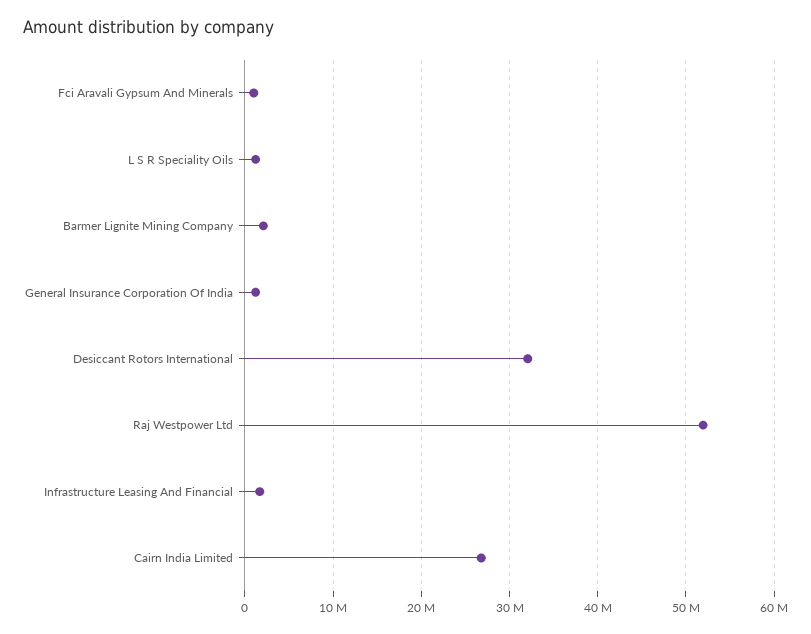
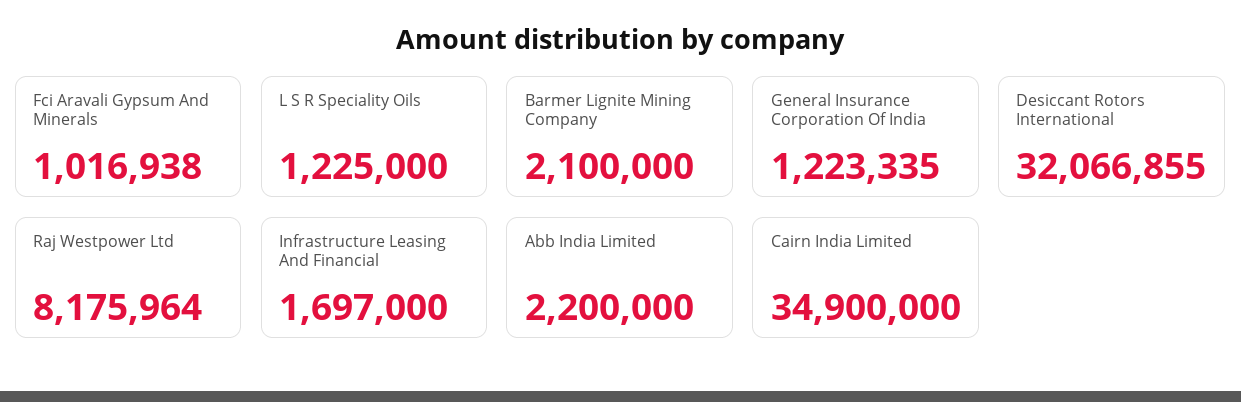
  {
    "Fci Aravali Gypsum And Minerals": 1016938,
    "L S R Speciality Oils": 1225000,
    "Barmer Lignite Mining Company": 2100000,
    "General Insurance Corporation Of India": 1223335,
    "Desiccant Rotors International": 32066855,
-   "Raj Westpower Ltd": 52000000,
+   "Raj Westpower Ltd": 8175964,
    "Infrastructure Leasing And Financial": 1697000,
-   "Cairn India Limited": 27000000
+   "Cairn India Limited": 34900000,
+   "Abb India Limited": 2200000
  }

